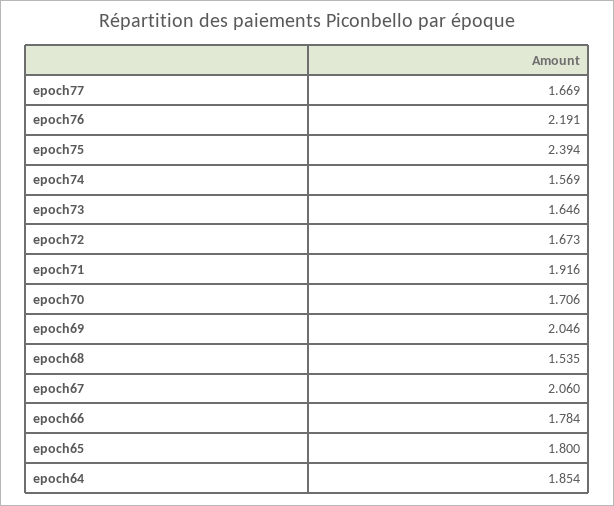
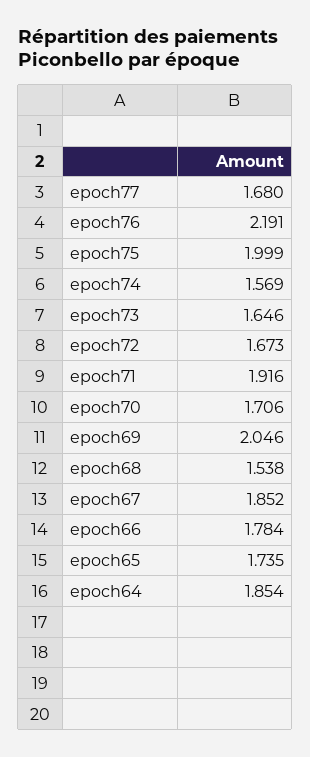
  {
-   "epoch77": 1.669,
+   "epoch77": 1.68,
    "epoch76": 2.191,
-   "epoch75": 2.394,
+   "epoch75": 1.999,
    "epoch74": 1.569,
    "epoch73": 1.646,
    "epoch72": 1.673,
    "epoch71": 1.916,
    "epoch70": 1.706,
    "epoch69": 2.046,
-   "epoch68": 1.535,
+   "epoch68": 1.538,
-   "epoch67": 2.06,
+   "epoch67": 1.852,
    "epoch66": 1.784,
-   "epoch65": 1.8,
+   "epoch65": 1.735,
    "epoch64": 1.854
  }

